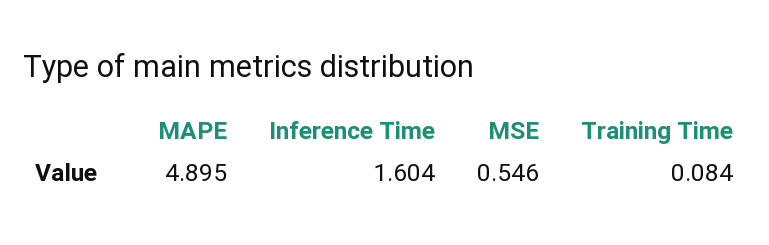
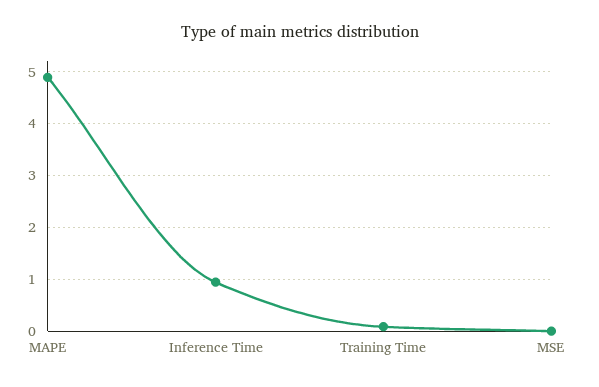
  {
    "MAPE": 4.895,
-   "Inference Time": 1.604,
+   "Inference Time": 1,
-   "MSE": 0.546,
+   "MSE": 0,
    "Training Time": 0.084
  }

